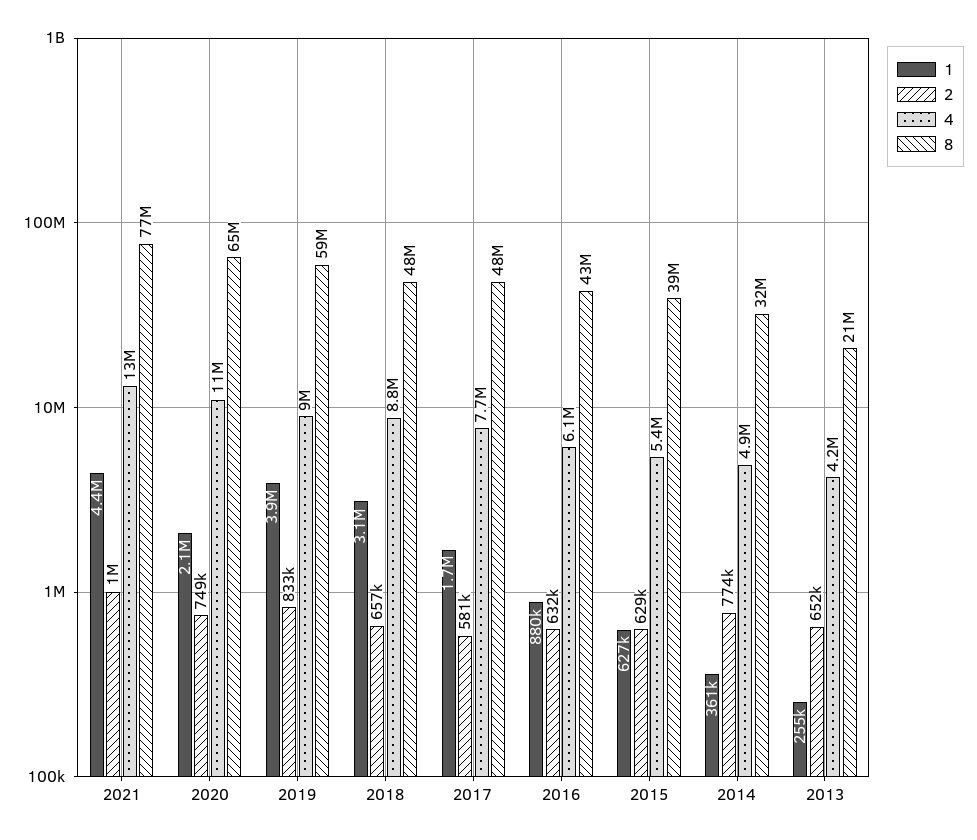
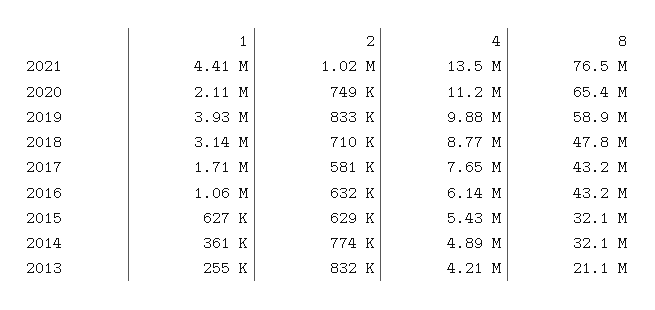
  {
    "1": {
      "2021": 4410000,
      "2020": 2110000,
      "2019": 3930000,
      "2018": 3140000,
      "2017": 1710000,
-     "2016": 880000,
+     "2016": 1060000,
      "2015": 627000,
      "2014": 361000,
      "2013": 255000
    },
    "2": {
      "2021": 1020000,
      "2020": 749000,
      "2019": 833000,
-     "2018": 657000,
+     "2018": 710000,
      "2017": 581000,
      "2016": 632000,
      "2015": 629000,
      "2014": 774000,
-     "2013": 652000
+     "2013": 832000
    },
    "4": {
      "2021": 13500000,
      "2020": 11200000,
-     "2019": 9000000,
+     "2019": 9880000,
      "2018": 8770000,
      "2017": 7650000,
      "2016": 6140000,
      "2015": 5430000,
      "2014": 4890000,
      "2013": 4210000
    },
    "8": {
      "2021": 76500000,
      "2020": 65400000,
      "2019": 58900000,
      "2018": 47800000,
-     "2017": 48000000,
+     "2017": 43200000,
      "2016": 43200000,
-     "2015": 39000000,
+     "2015": 32100000,
      "2014": 32100000,
      "2013": 21100000
    }
  }

